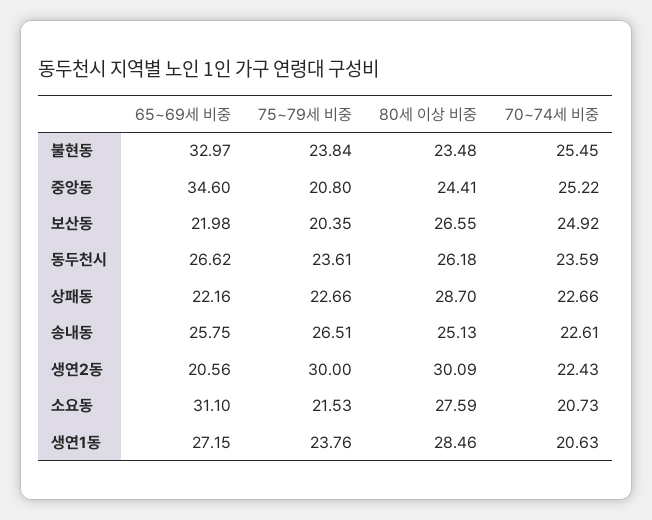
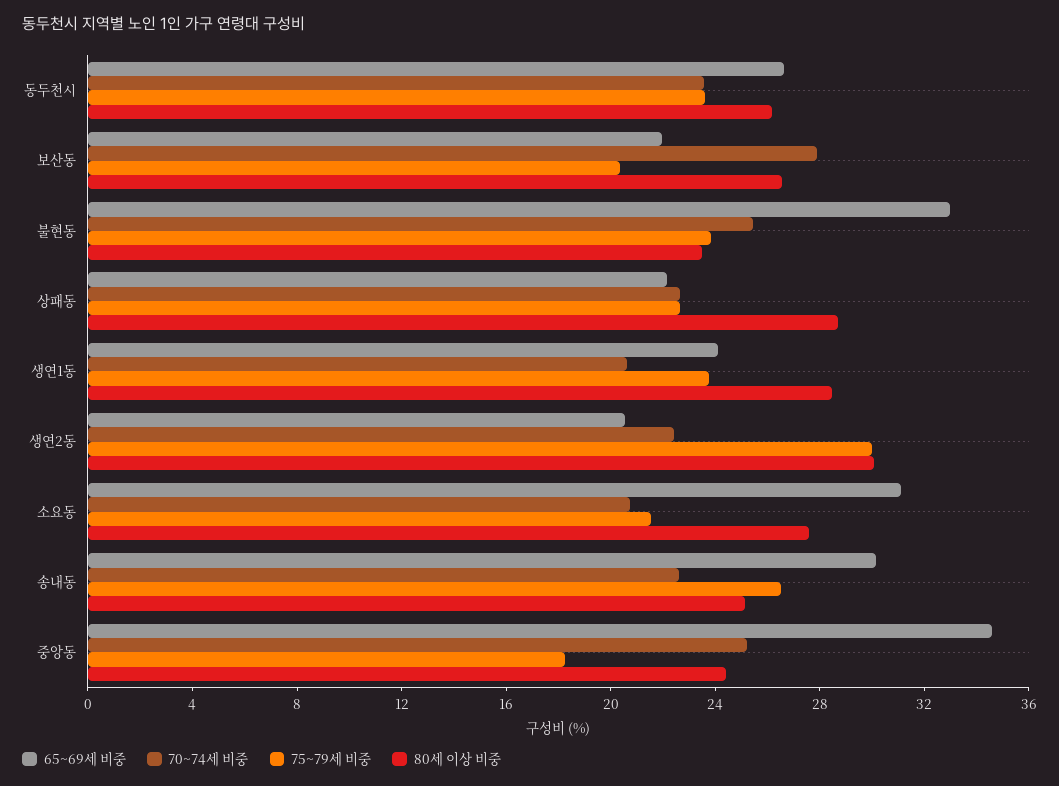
  {
    "65~69세 비중": {
      "불현동": 32.97,
      "중앙동": 34.6,
      "보산동": 21.98,
      "동두천시": 26.62,
      "상패동": 22.16,
-     "송내동": 25.75,
+     "송내동": 30,
      "생연2동": 20.56,
      "소요동": 31.1,
-     "생연1동": 27.15
+     "생연1동": 24
    },
    "75~79세 비중": {
      "불현동": 23.84,
-     "중앙동": 20.8,
+     "중앙동": 18,
      "보산동": 20.35,
      "동두천시": 23.61,
      "상패동": 22.66,
      "송내동": 26.51,
      "생연2동": 30,
      "소요동": 21.53,
      "생연1동": 23.76
    },
    "80세 이상 비중": {
      "불현동": 23.48,
      "중앙동": 24.41,
      "보산동": 26.55,
      "동두천시": 26.18,
      "상패동": 28.7,
      "송내동": 25.13,
      "생연2동": 30.09,
      "소요동": 27.59,
      "생연1동": 28.46
    },
    "70~74세 비중": {
      "불현동": 25.45,
      "중앙동": 25.22,
-     "보산동": 24.92,
+     "보산동": 28,
      "동두천시": 23.59,
      "상패동": 22.66,
      "송내동": 22.61,
      "생연2동": 22.43,
      "소요동": 20.73,
      "생연1동": 20.63
    }
  }

